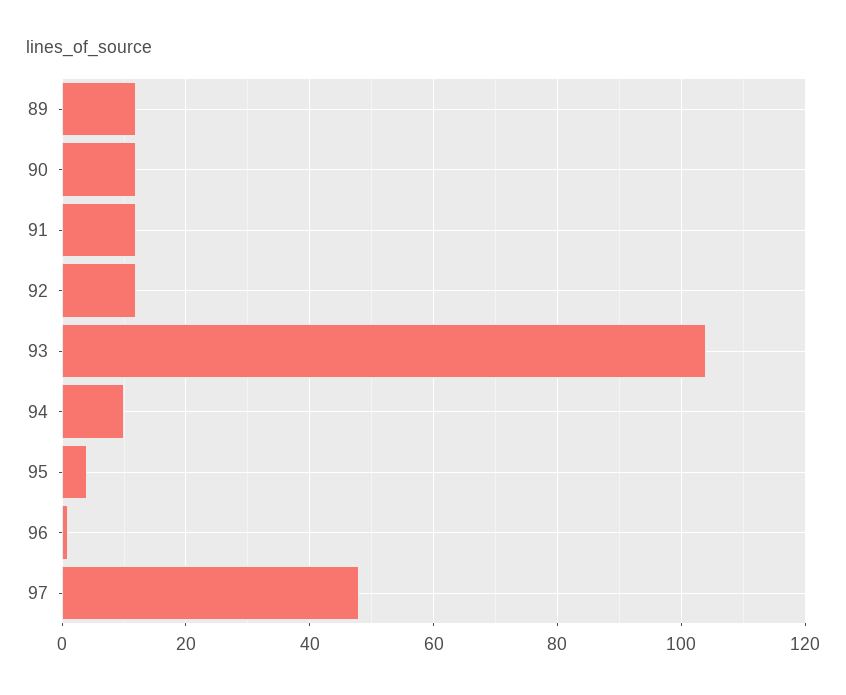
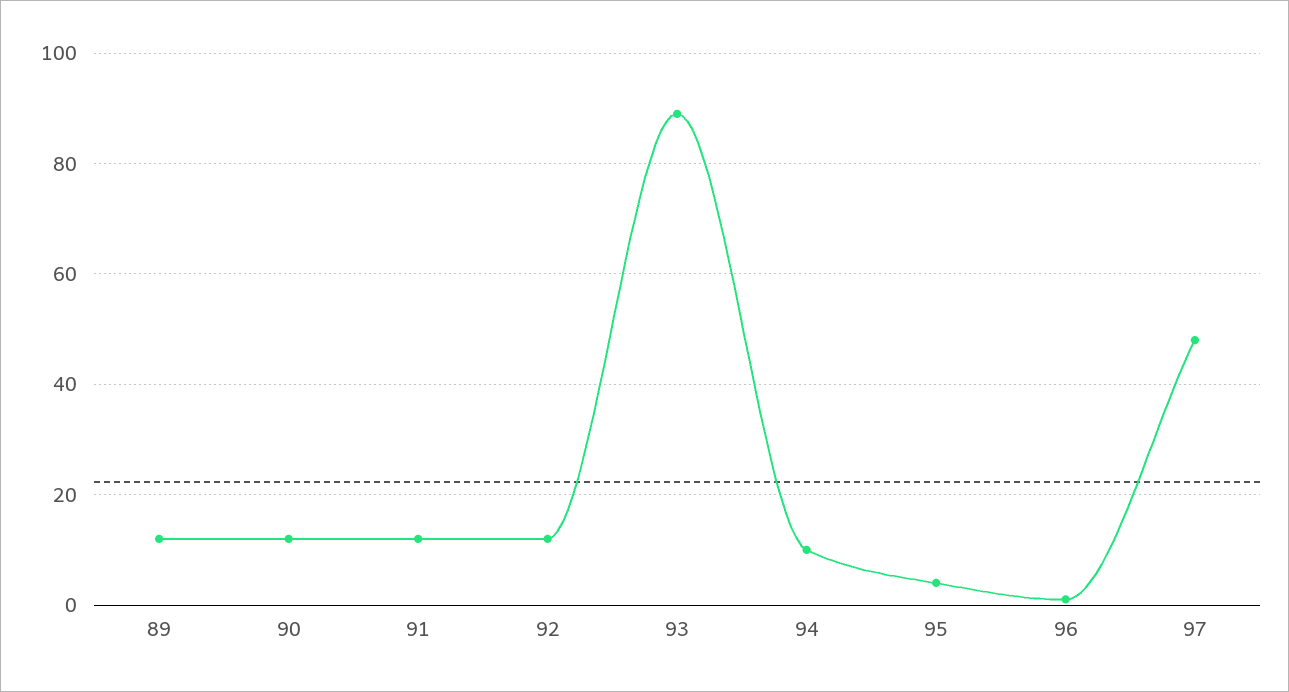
  {
    "89": 10,
    "90": 10,
    "91": 10,
    "92": 10,
-   "93": 105,
+   "93": 90,
    "94": 10,
    "95": 5,
    "96": 0,
    "97": 50
  }

